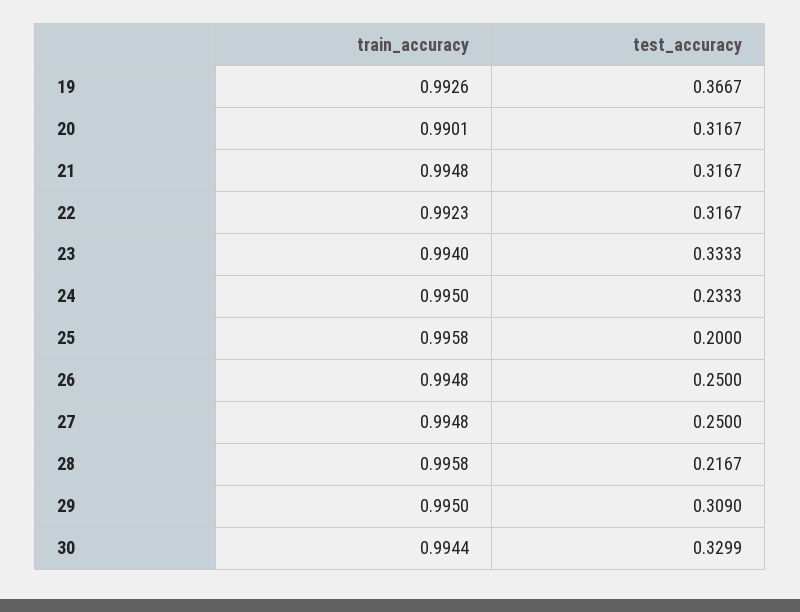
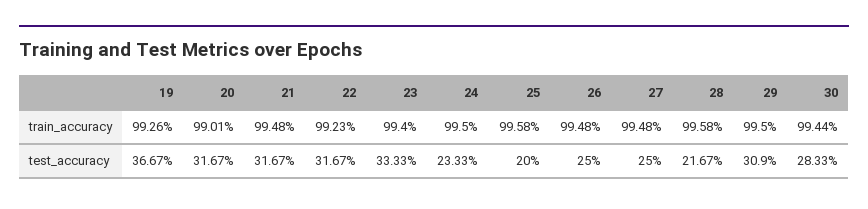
  {
    "train_accuracy": {
      "19": 0.9926,
      "20": 0.9901,
      "21": 0.9948,
      "22": 0.9923,
      "23": 0.994,
      "24": 0.995,
      "25": 0.9958,
      "26": 0.9948,
      "27": 0.9948,
      "28": 0.9958,
      "29": 0.995,
      "30": 0.9944
    },
    "test_accuracy": {
      "19": 0.3667,
      "20": 0.3167,
      "21": 0.3167,
      "22": 0.3167,
      "23": 0.3333,
      "24": 0.2333,
      "25": 0.2,
      "26": 0.25,
      "27": 0.25,
      "28": 0.2167,
      "29": 0.309,
-     "30": 0.3299
+     "30": 0.2833
    }
  }

